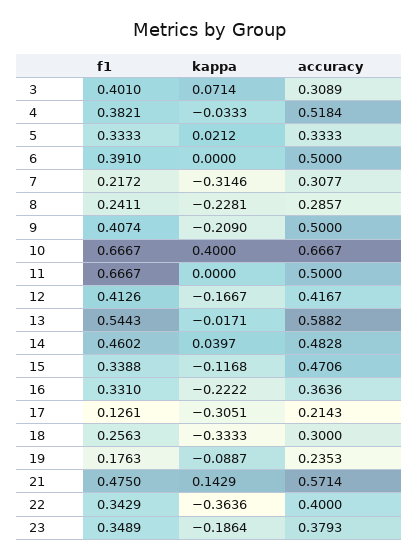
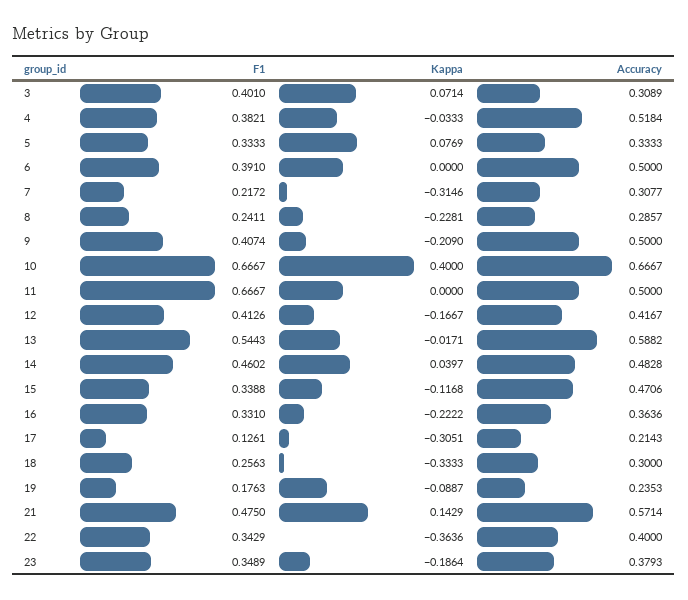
  {
    "f1": {
      "3": 0.401,
      "4": 0.3821,
      "5": 0.3333,
      "6": 0.391,
      "7": 0.2172,
      "8": 0.2411,
      "9": 0.4074,
      "10": 0.6667,
      "11": 0.6667,
      "12": 0.4126,
      "13": 0.5443,
      "14": 0.4602,
      "15": 0.3388,
      "16": 0.331,
      "17": 0.1261,
      "18": 0.2563,
      "19": 0.1763,
      "21": 0.475,
      "22": 0.3429,
      "23": 0.3489
    },
    "kappa": {
      "3": 0.0714,
      "4": -0.0333,
-     "5": 0.0212,
+     "5": 0.0769,
      "6": 0,
      "7": -0.3146,
      "8": -0.2281,
      "9": -0.209,
      "10": 0.4,
      "11": 0,
      "12": -0.1667,
      "13": -0.0171,
      "14": 0.0397,
      "15": -0.1168,
      "16": -0.2222,
      "17": -0.3051,
      "18": -0.3333,
      "19": -0.0887,
      "21": 0.1429,
      "22": -0.3636,
      "23": -0.1864
    },
    "accuracy": {
      "3": 0.3089,
      "4": 0.5184,
      "5": 0.3333,
      "6": 0.5,
      "7": 0.3077,
      "8": 0.2857,
      "9": 0.5,
      "10": 0.6667,
      "11": 0.5,
      "12": 0.4167,
      "13": 0.5882,
      "14": 0.4828,
      "15": 0.4706,
      "16": 0.3636,
      "17": 0.2143,
      "18": 0.3,
      "19": 0.2353,
      "21": 0.5714,
      "22": 0.4,
      "23": 0.3793
    }
  }

